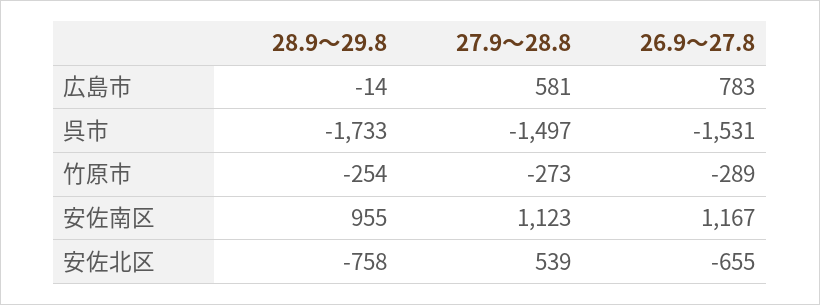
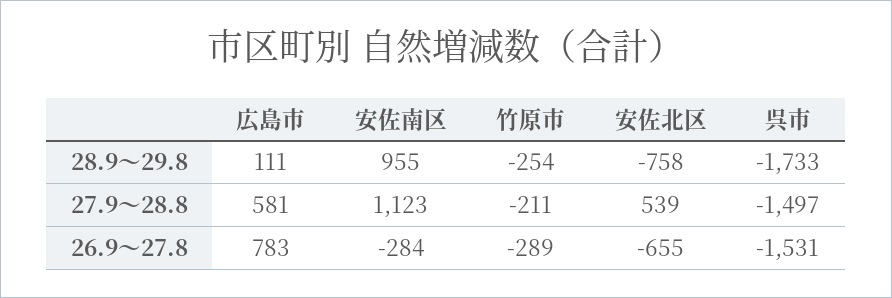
  {
    "28.9～29.8": {
-     "広島市": -14,
+     "広島市": 111,
      "呉市": -1733,
      "竹原市": -254,
      "安佐南区": 955,
      "安佐北区": -758
    },
    "27.9～28.8": {
      "広島市": 581,
      "呉市": -1497,
-     "竹原市": -273,
+     "竹原市": -211,
      "安佐南区": 1123,
      "安佐北区": 539
    },
    "26.9～27.8": {
      "広島市": 783,
      "呉市": -1531,
      "竹原市": -289,
-     "安佐南区": 1167,
+     "安佐南区": -284,
      "安佐北区": -655
    }
  }

